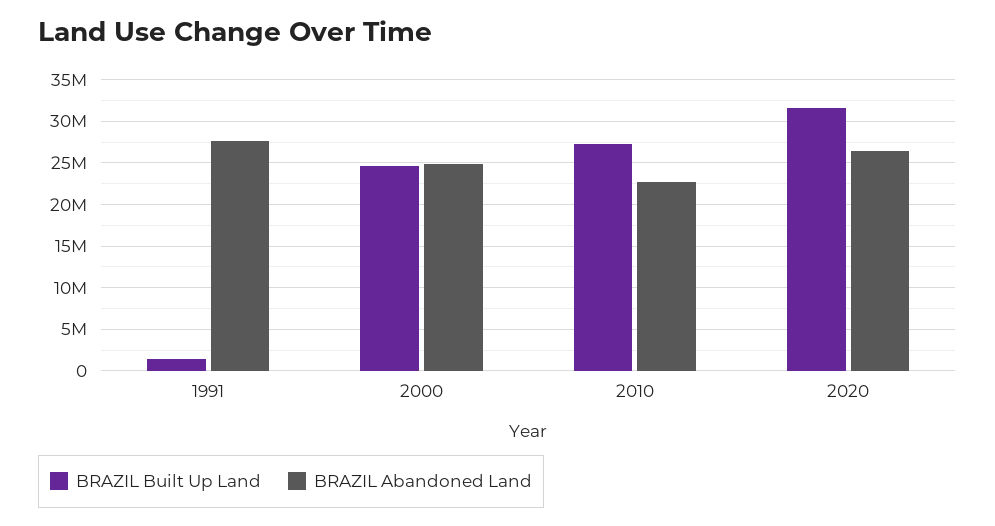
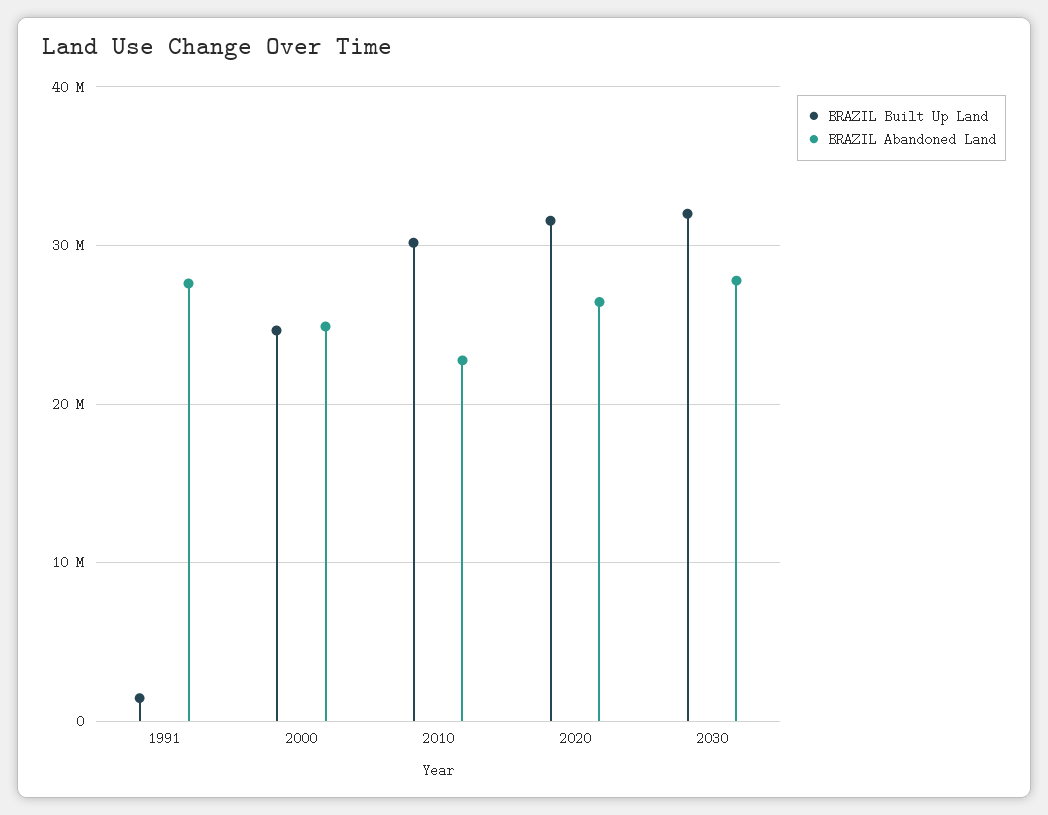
  {
    "BRAZIL Built Up Land": {
      "1991": 1000000,
      "2000": 25000000,
-     "2010": 27000000,
+     "2010": 30000000,
-     "2020": 32000000
+     "2020": 32000000,
+     "2030": 32000000
    },
    "BRAZIL Abandoned Land": {
      "1991": 28000000,
      "2000": 25000000,
      "2010": 23000000,
-     "2020": 26000000
+     "2020": 26000000,
+     "2030": 28000000
    }
  }

